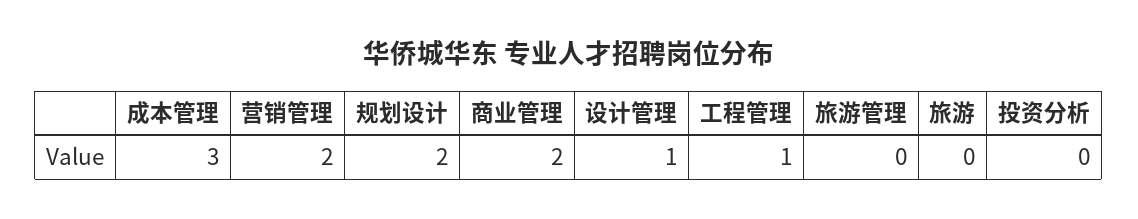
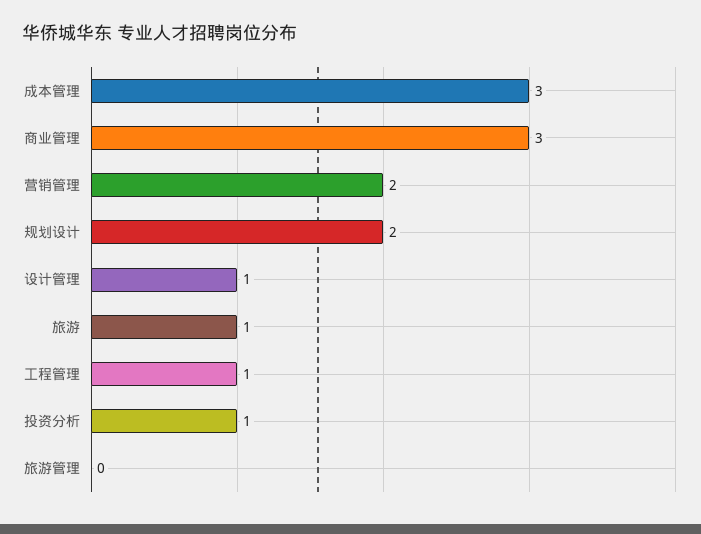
  {
    "成本管理": 3,
    "营销管理": 2,
    "规划设计": 2,
-   "商业管理": 2,
+   "商业管理": 3,
    "设计管理": 1,
    "工程管理": 1,
    "旅游管理": 0,
-   "旅游": 0,
+   "旅游": 1,
-   "投资分析": 0
+   "投资分析": 1
  }

